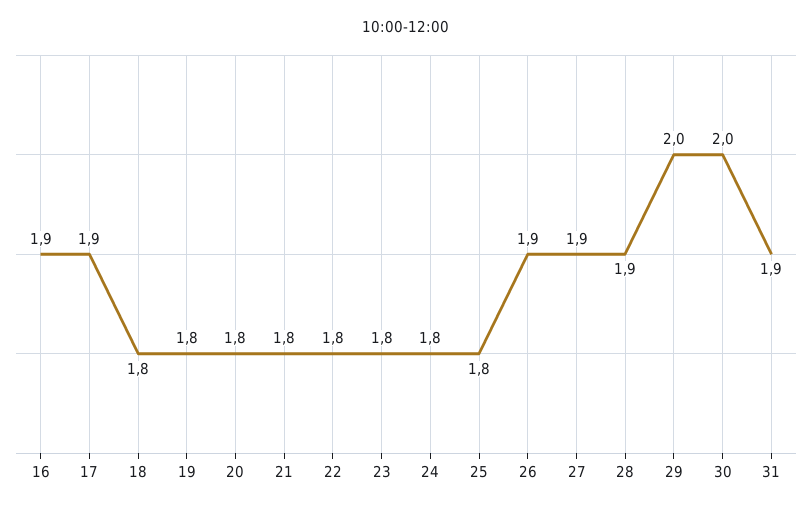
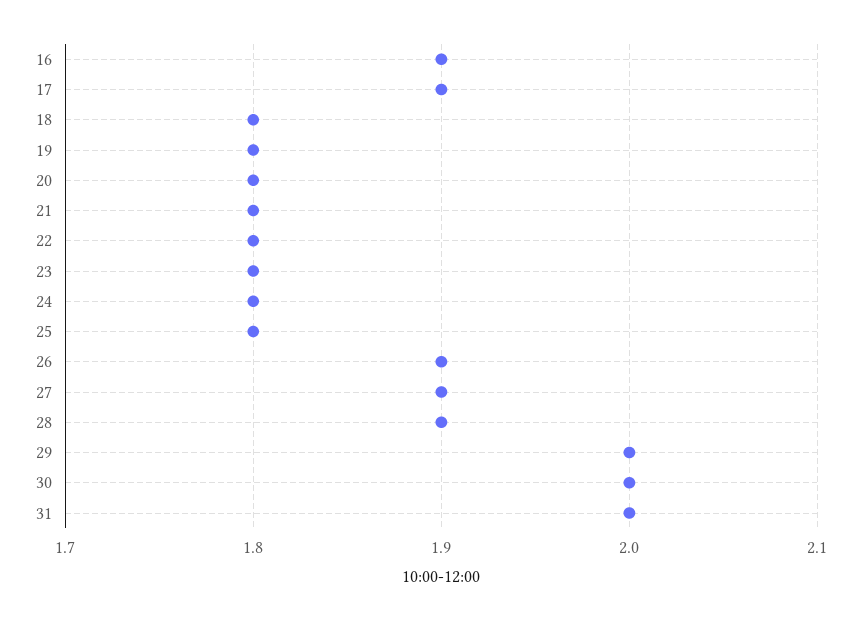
  {
    "16": 1.9,
    "17": 1.9,
    "18": 1.8,
    "19": 1.8,
    "20": 1.8,
    "21": 1.8,
    "22": 1.8,
    "23": 1.8,
    "24": 1.8,
    "25": 1.8,
    "26": 1.9,
    "27": 1.9,
    "28": 1.9,
    "29": 2,
    "30": 2,
-   "31": 1.9
+   "31": 2
  }

